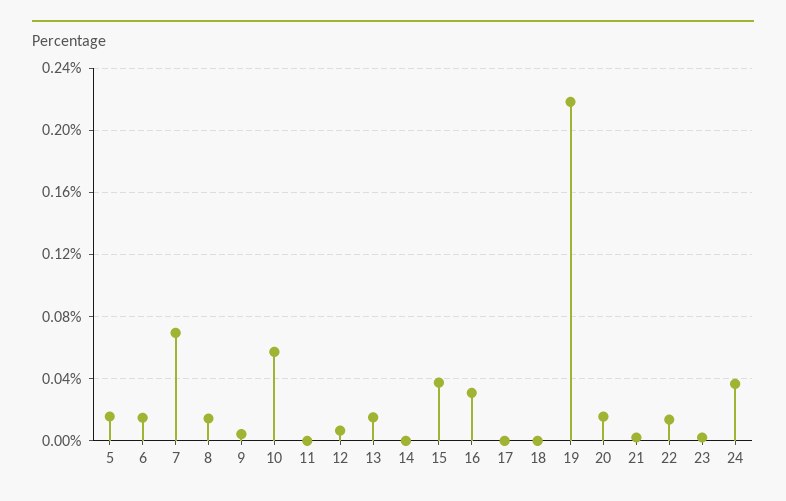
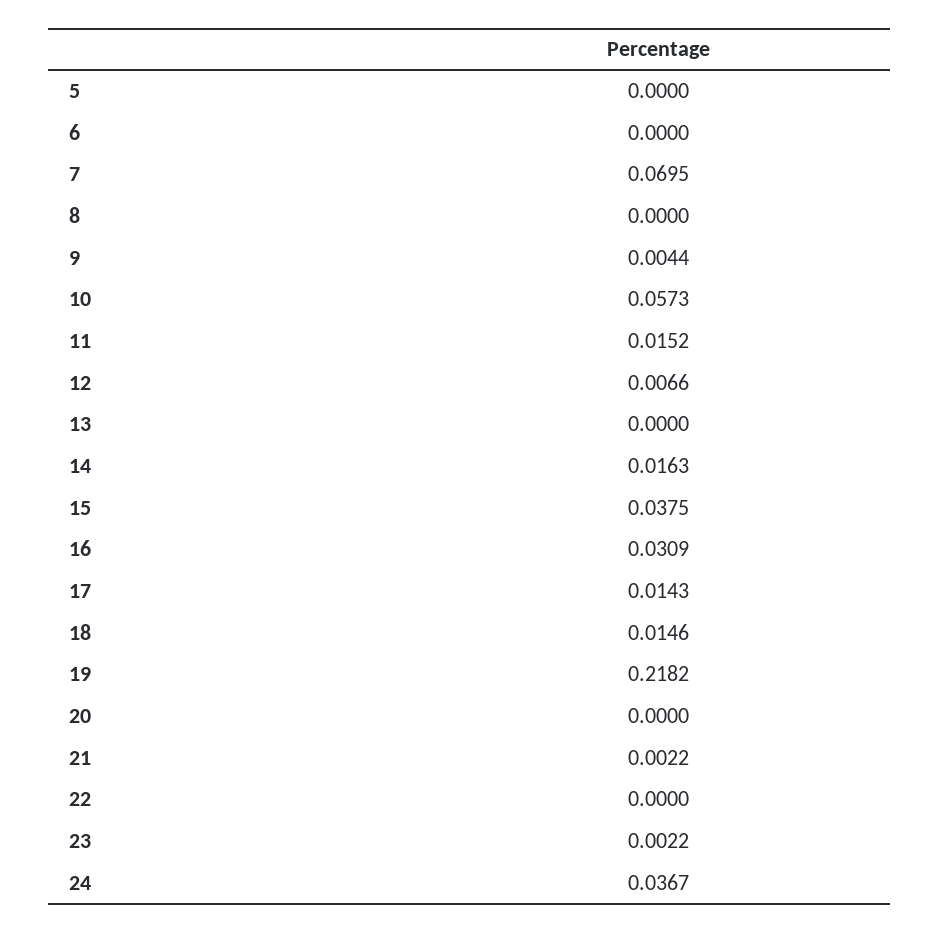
  {
-   "5": 0.015,
+   "5": 0,
-   "6": 0.015,
+   "6": 0,
    "7": 0.0695,
-   "8": 0.015,
+   "8": 0,
    "9": 0.0044,
    "10": 0.0573,
-   "11": 0,
+   "11": 0.0152,
    "12": 0.0066,
-   "13": 0.015,
+   "13": 0,
-   "14": 0,
+   "14": 0.0163,
    "15": 0.0375,
    "16": 0.0309,
-   "17": 0,
+   "17": 0.0143,
-   "18": 0,
+   "18": 0.0146,
    "19": 0.2182,
-   "20": 0.015,
+   "20": 0,
    "21": 0.0022,
-   "22": 0.015,
+   "22": 0,
    "23": 0.0022,
    "24": 0.0367
  }

